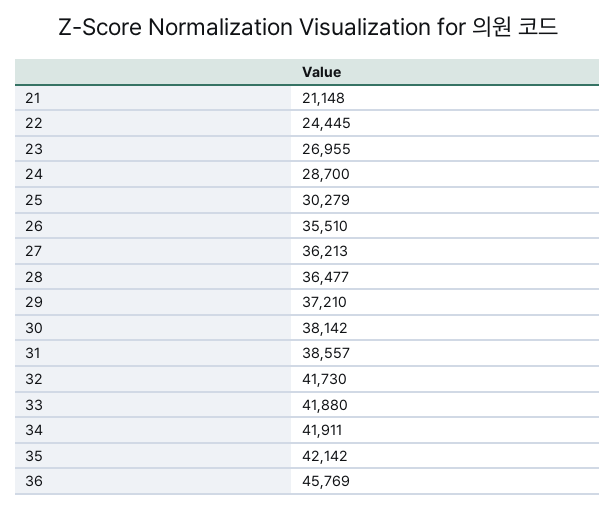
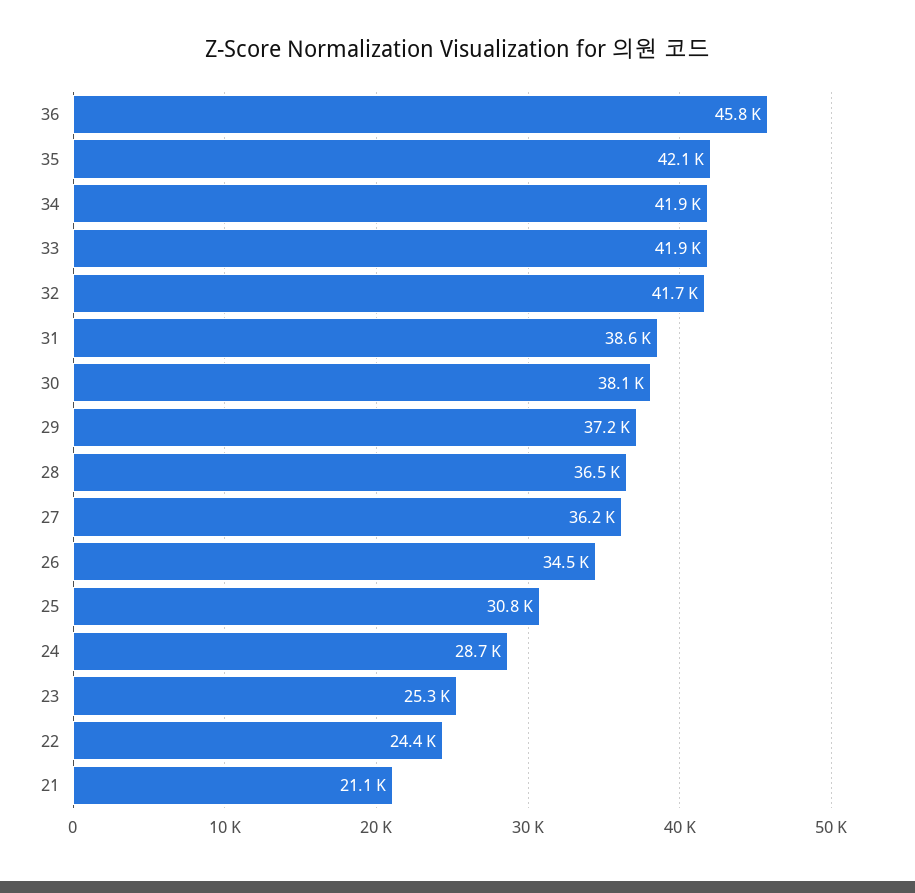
  {
    "21": 21148,
    "22": 24445,
-   "23": 26955,
+   "23": 25300,
    "24": 28700,
-   "25": 30279,
+   "25": 30800,
-   "26": 35510,
+   "26": 34500,
    "27": 36213,
    "28": 36477,
    "29": 37210,
    "30": 38142,
    "31": 38557,
    "32": 41730,
    "33": 41880,
    "34": 41911,
    "35": 42142,
    "36": 45769
  }

